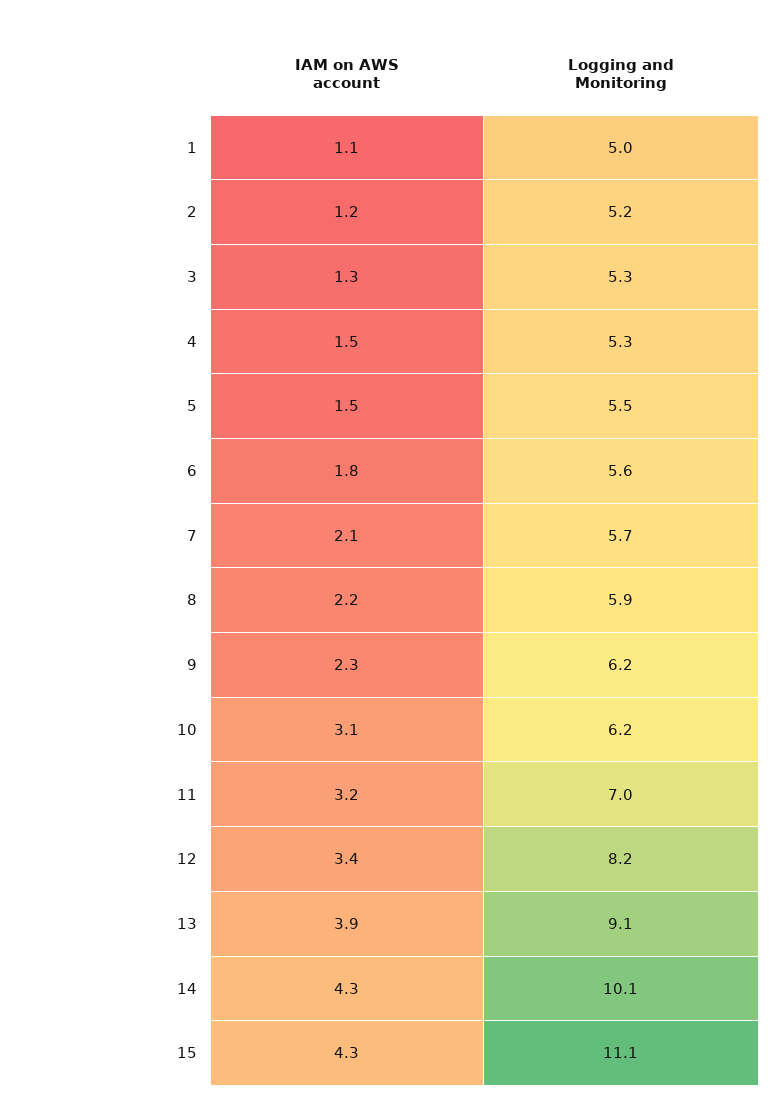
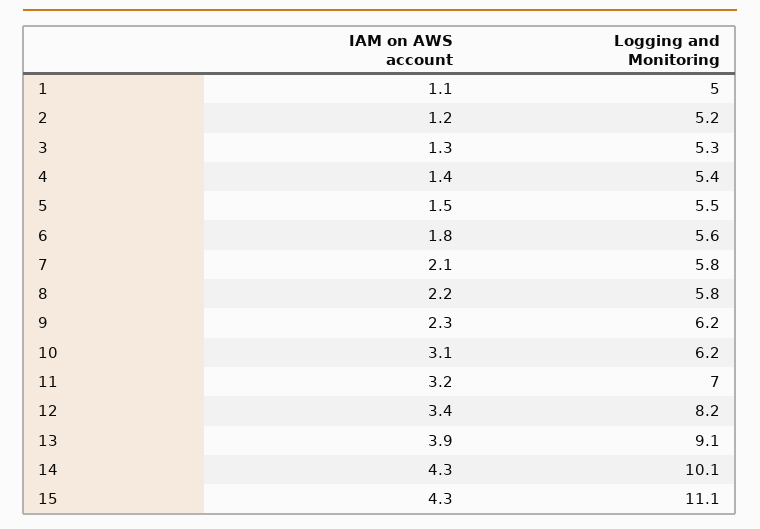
  {
    "IAM on AWS account": {
      "1": 1.1,
      "2": 1.2,
      "3": 1.3,
-     "4": 1.5,
+     "4": 1.4,
      "5": 1.5,
      "6": 1.8,
      "7": 2.1,
      "8": 2.2,
      "9": 2.3,
      "10": 3.1,
      "11": 3.2,
      "12": 3.4,
      "13": 3.9,
      "14": 4.3,
      "15": 4.3
    },
    "Logging and Monitoring": {
      "1": 5,
      "2": 5.2,
      "3": 5.3,
-     "4": 5.3,
+     "4": 5.4,
      "5": 5.5,
      "6": 5.6,
-     "7": 5.7,
+     "7": 5.8,
-     "8": 5.9,
+     "8": 5.8,
      "9": 6.2,
      "10": 6.2,
      "11": 7,
      "12": 8.2,
      "13": 9.1,
      "14": 10.1,
      "15": 11.1
    }
  }

